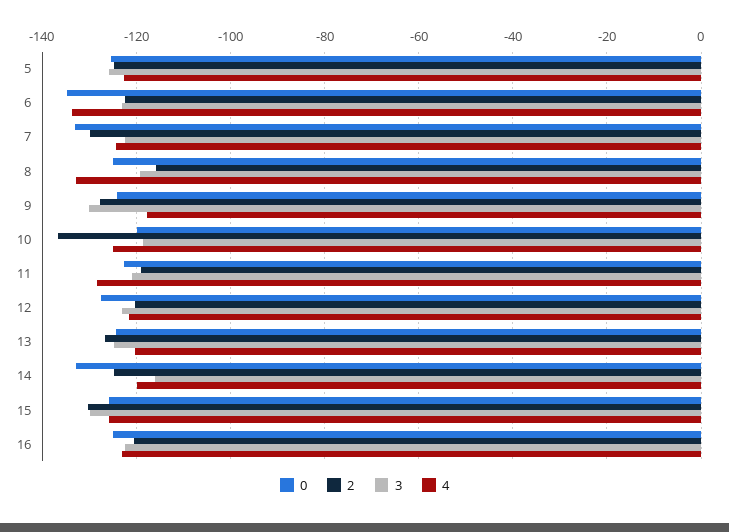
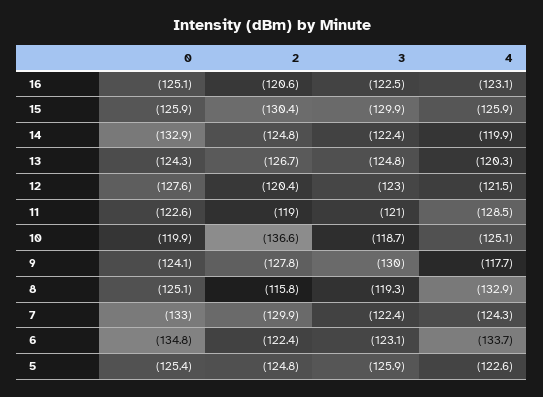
  {
    "0": {
      "5": -125.4,
      "6": -134.8,
      "7": -133,
      "8": -125.1,
      "9": -124.1,
      "10": -119.9,
      "11": -122.6,
      "12": -127.6,
      "13": -124.3,
      "14": -132.9,
      "15": -125.9,
      "16": -125.1
    },
    "2": {
      "5": -124.8,
      "6": -122.4,
      "7": -129.9,
      "8": -115.8,
      "9": -127.8,
      "10": -136.6,
      "11": -119,
      "12": -120.4,
      "13": -126.7,
      "14": -124.8,
      "15": -130.4,
      "16": -120.6
    },
    "3": {
      "5": -125.9,
      "6": -123.1,
      "7": -122.4,
      "8": -119.3,
      "9": -130,
      "10": -118.7,
      "11": -121,
      "12": -123,
      "13": -124.8,
-     "14": -116,
+     "14": -122.4,
      "15": -129.9,
      "16": -122.5
    },
    "4": {
      "5": -122.6,
      "6": -133.7,
      "7": -124.3,
      "8": -132.9,
      "9": -117.7,
      "10": -125.1,
      "11": -128.5,
      "12": -121.5,
      "13": -120.3,
      "14": -119.9,
      "15": -125.9,
      "16": -123.1
    }
  }

